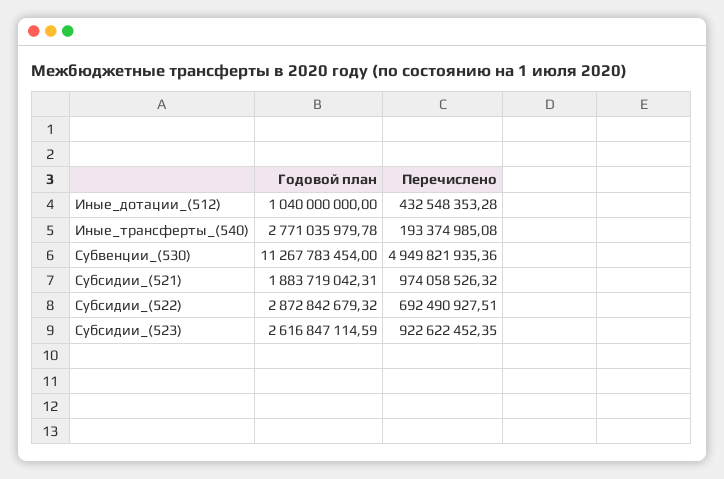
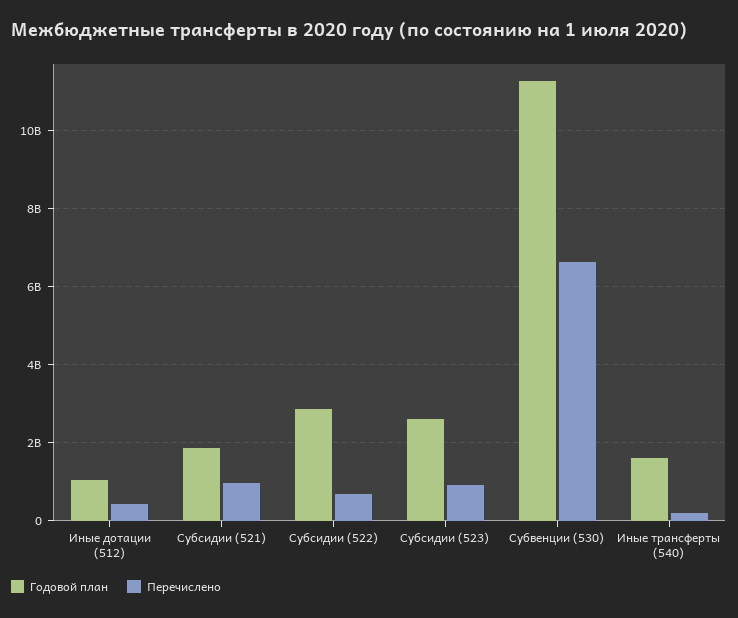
  {
    "Годовой план": {
      "Иные_дотации_(512)": 1040000000,
-     "Иные_трансферты_(540)": 2771035979.78,
+     "Иные_трансферты_(540)": 1600000000,
      "Субвенции_(530)": 11267783454,
      "Субсидии_(521)": 1883719042.31,
      "Субсидии_(522)": 2872842679.32,
      "Субсидии_(523)": 2616847114.59
    },
    "Перечислено": {
      "Иные_дотации_(512)": 432548353.28,
      "Иные_трансферты_(540)": 193374985.08,
-     "Субвенции_(530)": 4949821935.36,
+     "Субвенции_(530)": 6600000000,
      "Субсидии_(521)": 974058526.32,
      "Субсидии_(522)": 692490927.51,
      "Субсидии_(523)": 922622452.35
    }
  }

